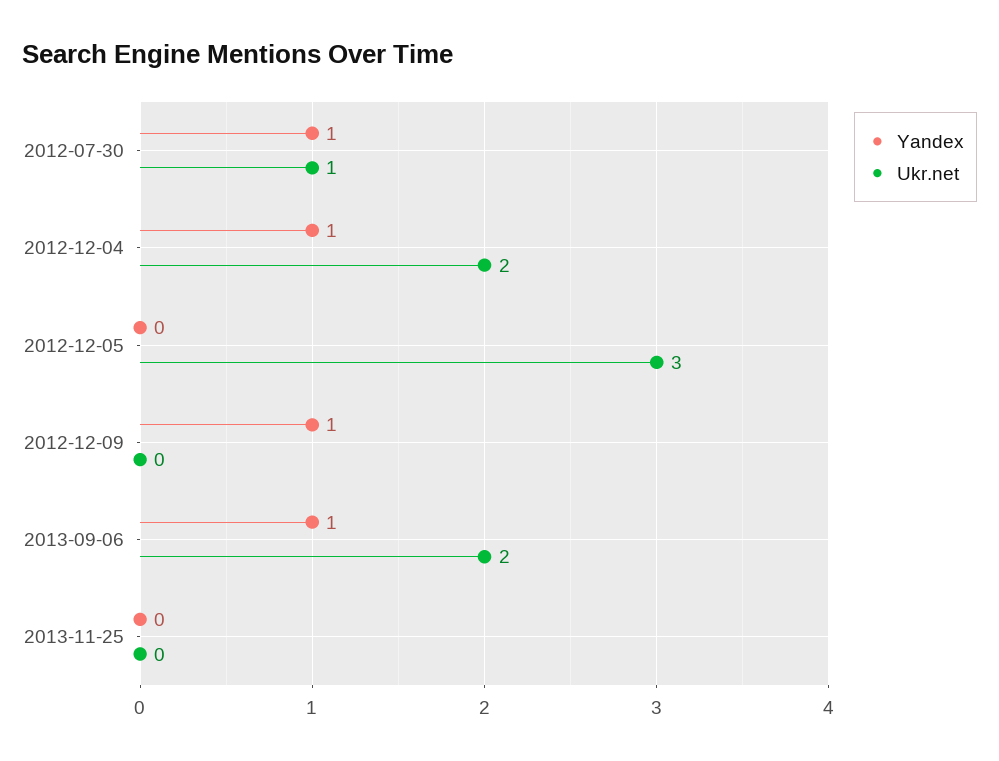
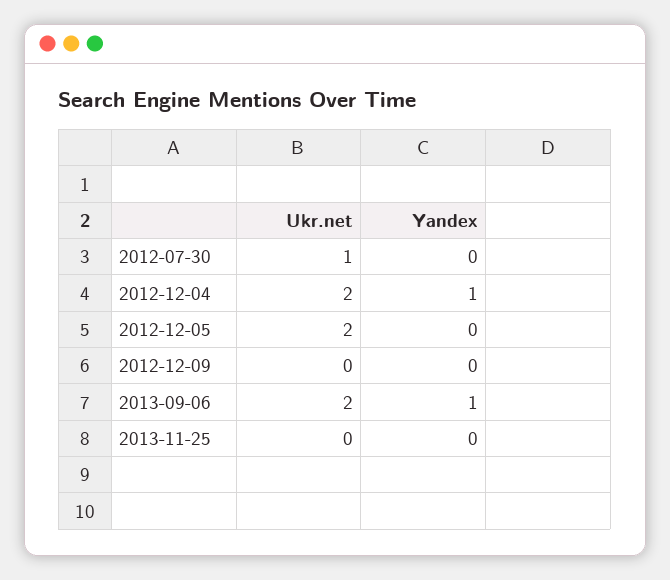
  {
    "Yandex": {
-     "2012-07-30": 1,
+     "2012-07-30": 0,
      "2012-12-04": 1,
      "2012-12-05": 0,
-     "2012-12-09": 1,
+     "2012-12-09": 0,
      "2013-09-06": 1,
      "2013-11-25": 0
    },
    "Ukr.net": {
      "2012-07-30": 1,
      "2012-12-04": 2,
-     "2012-12-05": 3,
+     "2012-12-05": 2,
      "2012-12-09": 0,
      "2013-09-06": 2,
      "2013-11-25": 0
    }
  }

